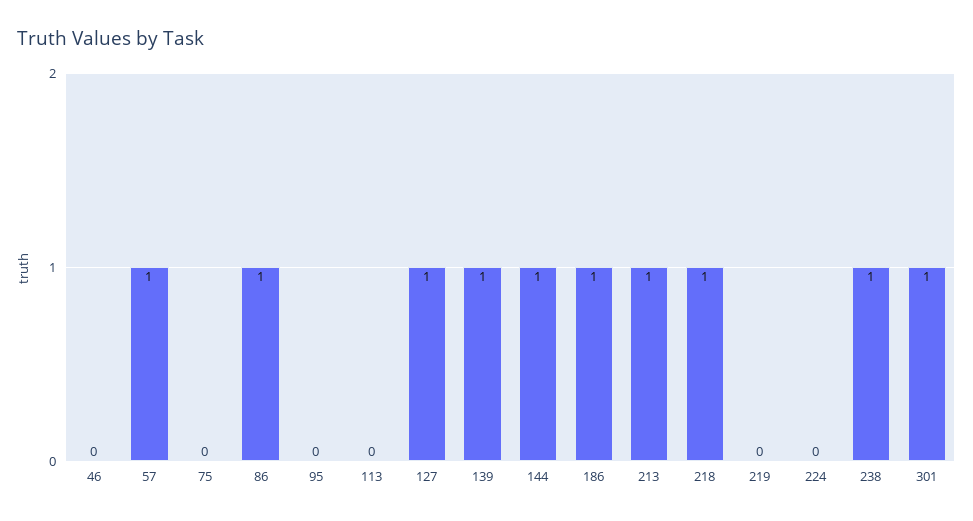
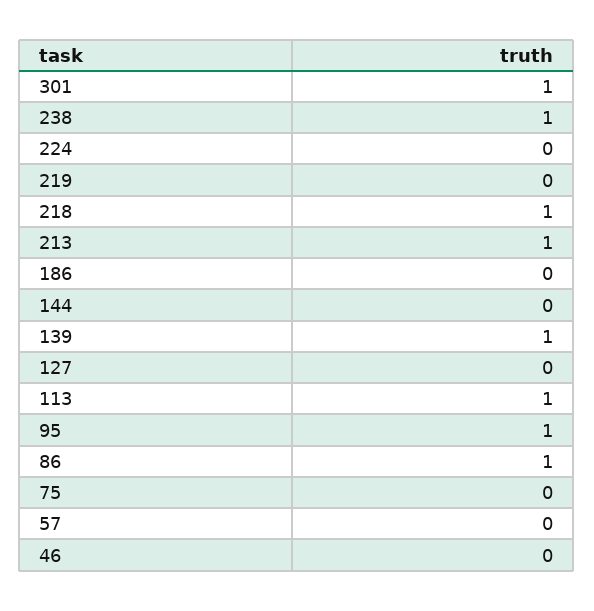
  {
    "46": 0,
-   "57": 1,
+   "57": 0,
    "75": 0,
    "86": 1,
-   "95": 0,
+   "95": 1,
-   "113": 0,
+   "113": 1,
-   "127": 1,
+   "127": 0,
    "139": 1,
-   "144": 1,
+   "144": 0,
-   "186": 1,
+   "186": 0,
    "213": 1,
    "218": 1,
    "219": 0,
    "224": 0,
    "238": 1,
    "301": 1
  }

